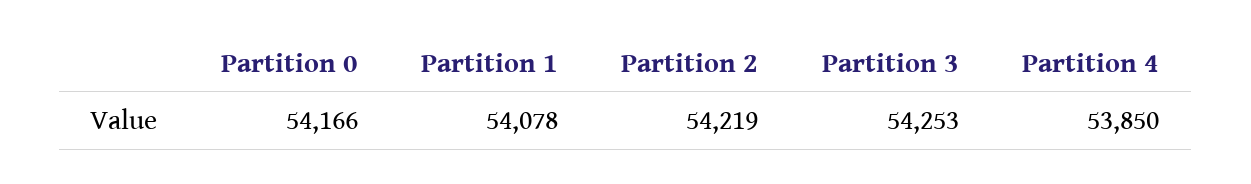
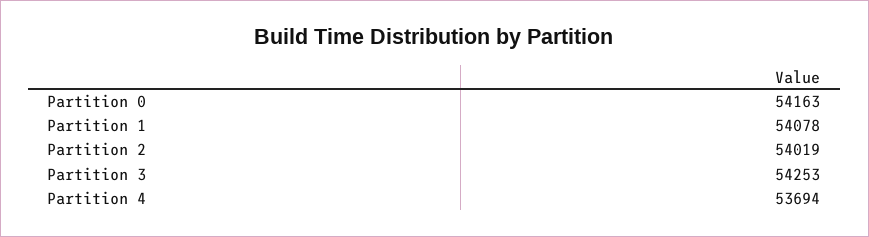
  {
-   "Partition 0": 54166,
+   "Partition 0": 54163,
    "Partition 1": 54078,
-   "Partition 2": 54219,
+   "Partition 2": 54019,
    "Partition 3": 54253,
-   "Partition 4": 53850
+   "Partition 4": 53694
  }

